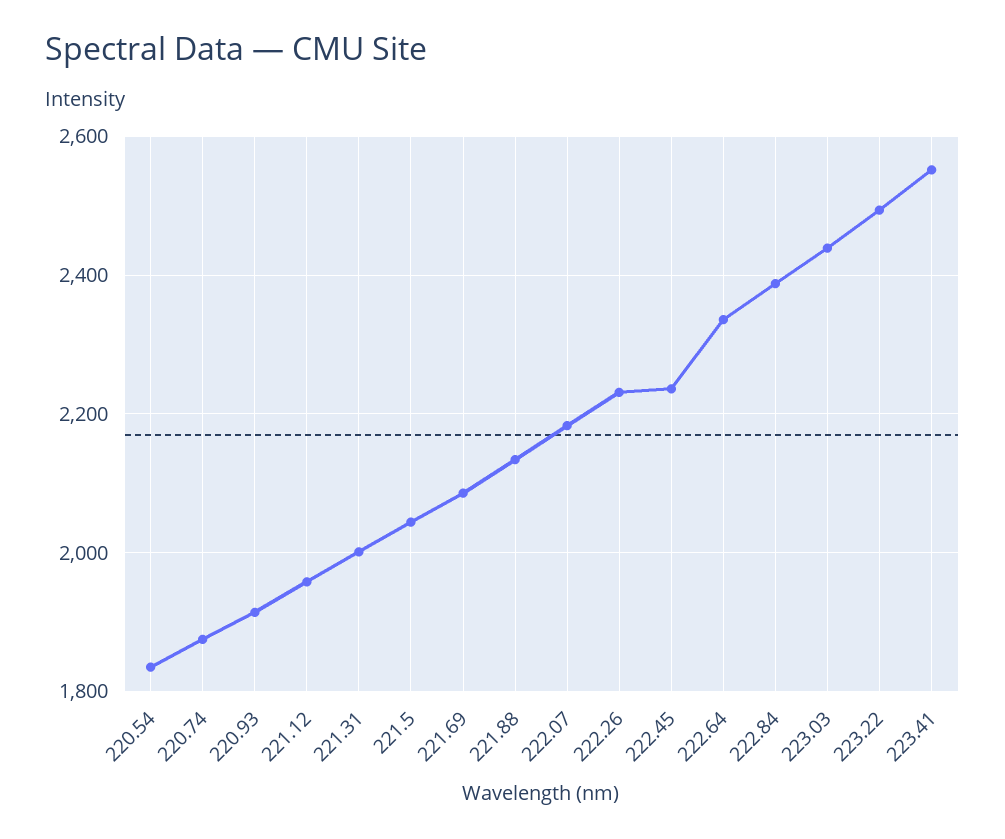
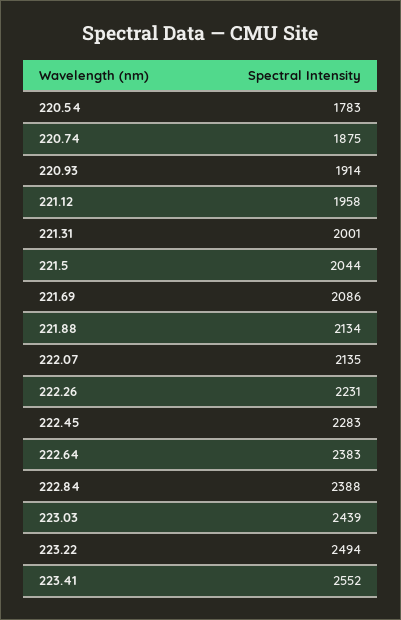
  {
-   "220.54": 1840,
+   "220.54": 1783,
    "220.74": 1875,
    "220.93": 1914,
    "221.12": 1958,
    "221.31": 2001,
    "221.5": 2044,
    "221.69": 2086,
    "221.88": 2134,
-   "222.07": 2180,
+   "222.07": 2135,
    "222.26": 2231,
-   "222.45": 2240,
+   "222.45": 2283,
-   "222.64": 2340,
+   "222.64": 2383,
    "222.84": 2388,
    "223.03": 2439,
    "223.22": 2494,
    "223.41": 2552
  }

